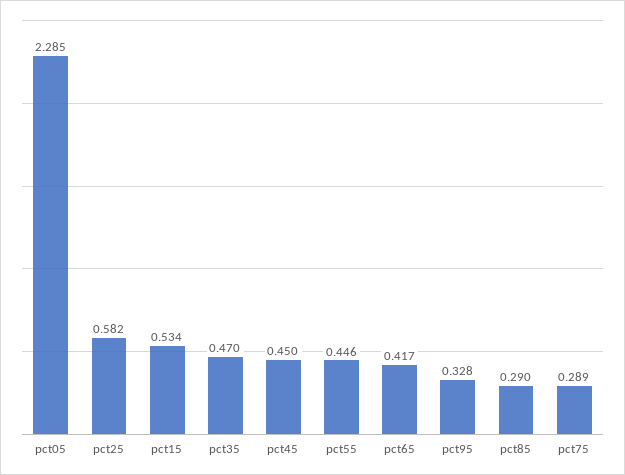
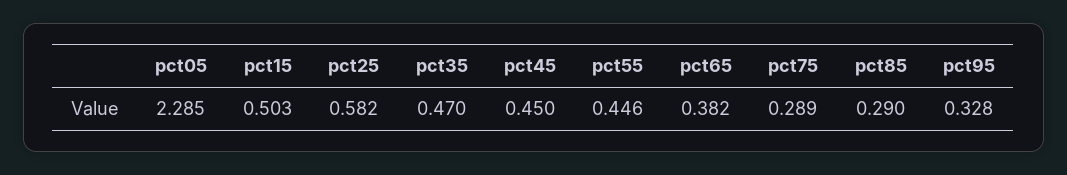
  {
    "pct05": 2.285,
    "pct25": 0.582,
-   "pct15": 0.534,
+   "pct15": 0.503,
    "pct35": 0.47,
    "pct45": 0.45,
    "pct55": 0.446,
-   "pct65": 0.417,
+   "pct65": 0.382,
    "pct95": 0.328,
    "pct85": 0.29,
    "pct75": 0.289
  }

